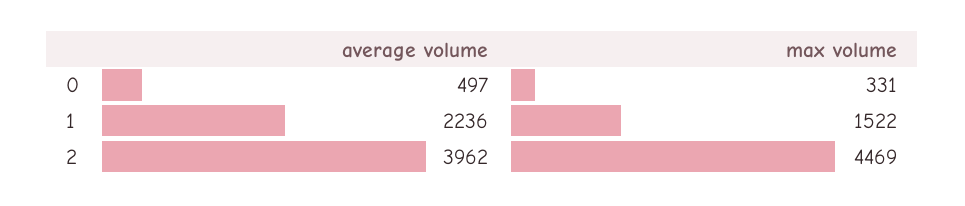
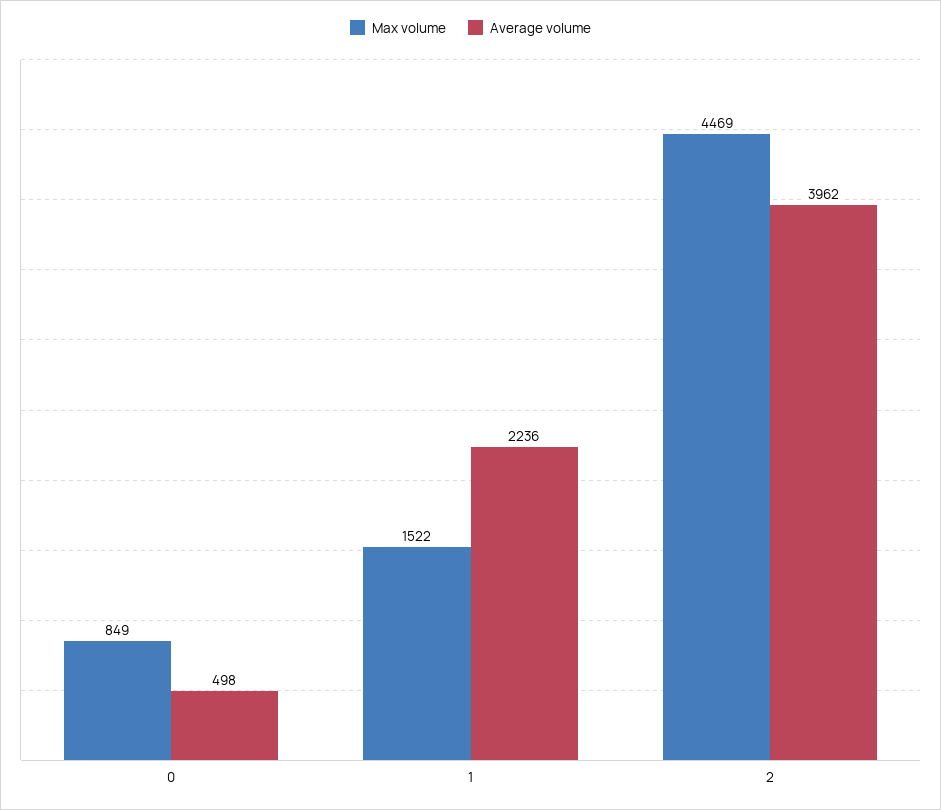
  {
    "average volume": {
-     "0": 497,
+     "0": 498,
      "1": 2236,
      "2": 3962
    },
    "max volume": {
-     "0": 331,
+     "0": 849,
      "1": 1522,
      "2": 4469
    }
  }

